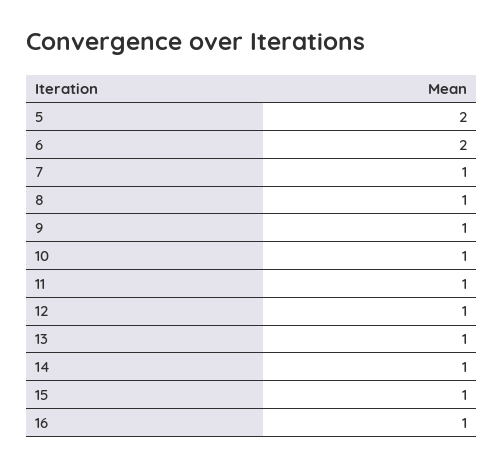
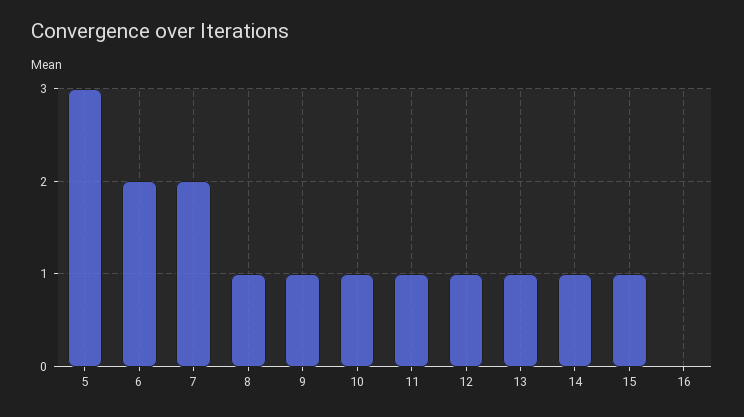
  {
-   "5": 2,
+   "5": 3,
    "6": 2,
-   "7": 1,
+   "7": 2,
    "8": 1,
    "9": 1,
    "10": 1,
    "11": 1,
    "12": 1,
    "13": 1,
    "14": 1,
    "15": 1,
-   "16": 1
+   "16": 0
  }

